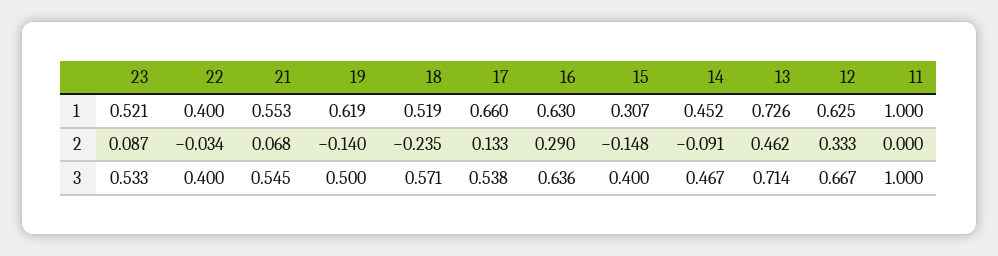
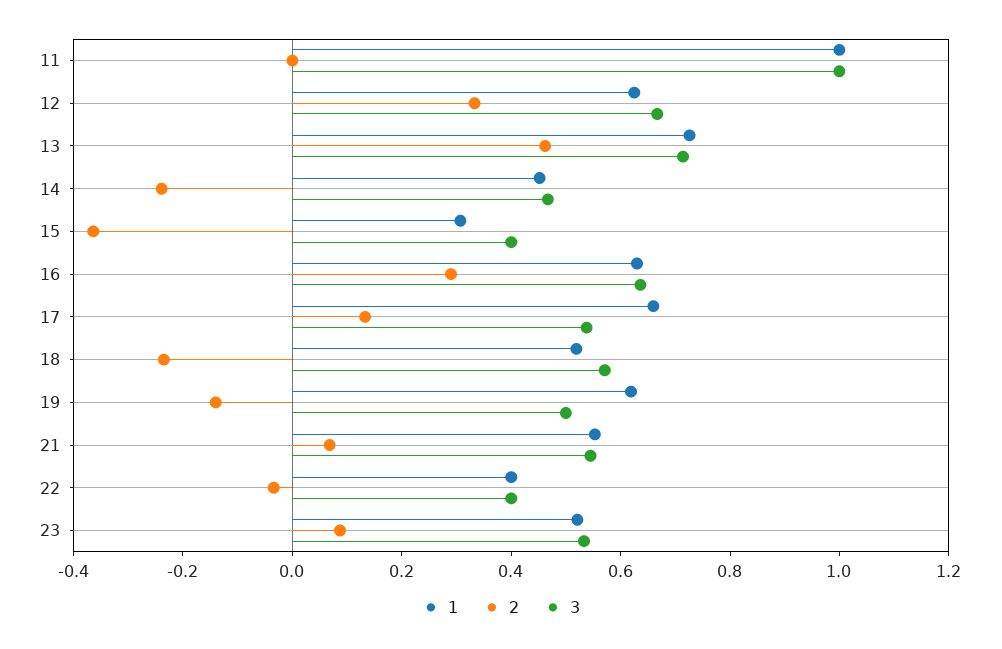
  {
    "1": {
      "23": 0.521,
      "22": 0.4,
      "21": 0.553,
      "19": 0.619,
      "18": 0.519,
      "17": 0.66,
      "16": 0.63,
      "15": 0.307,
      "14": 0.452,
      "13": 0.726,
      "12": 0.625,
      "11": 1
    },
    "2": {
      "23": 0.087,
      "22": -0.034,
      "21": 0.068,
      "19": -0.14,
      "18": -0.235,
      "17": 0.133,
      "16": 0.29,
-     "15": -0.148,
+     "15": -0.35,
-     "14": -0.091,
+     "14": -0.25,
      "13": 0.462,
      "12": 0.333,
      "11": 0
    },
    "3": {
      "23": 0.533,
      "22": 0.4,
      "21": 0.545,
      "19": 0.5,
      "18": 0.571,
      "17": 0.538,
      "16": 0.636,
      "15": 0.4,
      "14": 0.467,
      "13": 0.714,
      "12": 0.667,
      "11": 1
    }
  }

